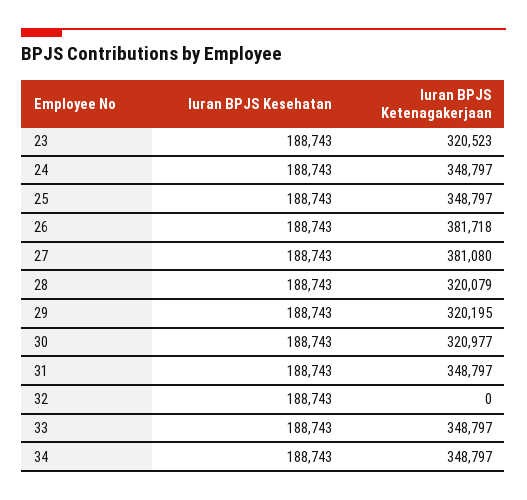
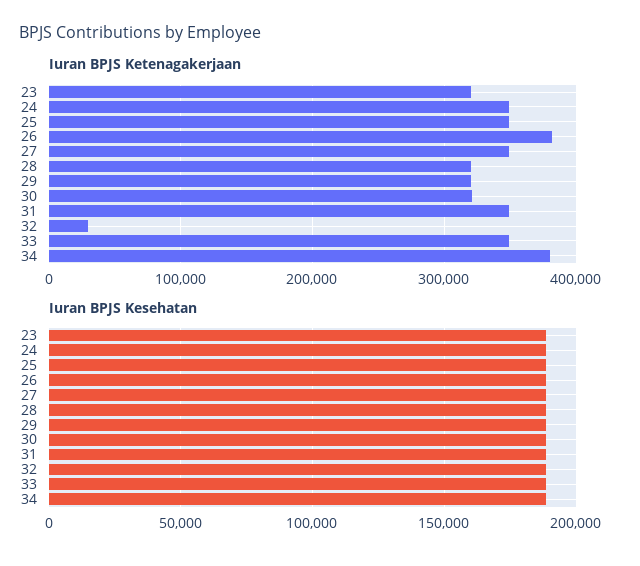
  {
    "Iuran BPJS Kesehatan": {
      "23": 188743,
      "24": 188743,
      "25": 188743,
      "26": 188743,
      "27": 188743,
      "28": 188743,
      "29": 188743,
      "30": 188743,
      "31": 188743,
      "32": 188743,
      "33": 188743,
      "34": 188743
    },
    "Iuran BPJS Ketenagakerjaan": {
      "23": 320523,
      "24": 348797,
      "25": 348797,
      "26": 381718,
-     "27": 381080,
+     "27": 350000,
      "28": 320079,
      "29": 320195,
      "30": 320977,
      "31": 348797,
-     "32": 0,
+     "32": 30000,
      "33": 348797,
-     "34": 348797
+     "34": 380000
    }
  }

